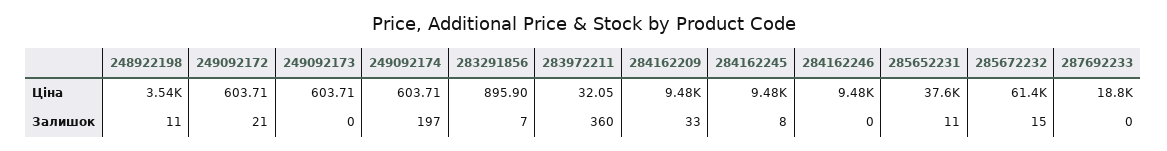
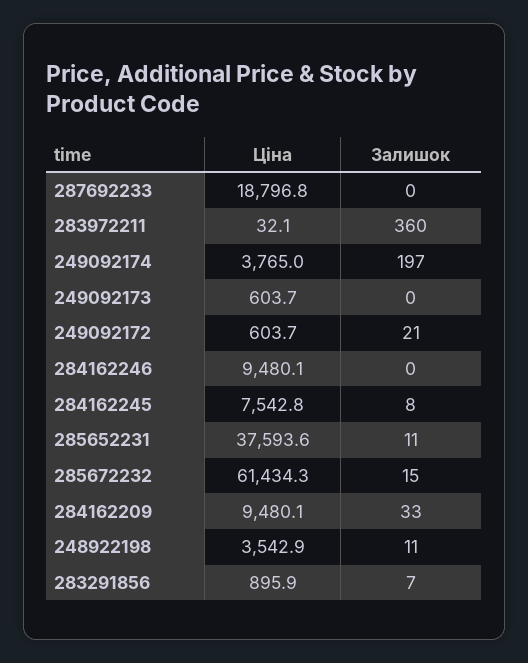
  {
    "248922198": {
      "Ціна": 3542.9,
      "Залишок": 11
    },
    "249092172": {
      "Ціна": 603.71,
      "Залишок": 21
    },
    "249092173": {
      "Ціна": 603.71,
      "Залишок": 0
    },
    "249092174": {
-     "Ціна": 603.71,
+     "Ціна": 3765,
      "Залишок": 197
    },
    "283291856": {
      "Ціна": 895.9,
      "Залишок": 7
    },
    "283972211": {
      "Ціна": 32.05,
      "Залишок": 360
    },
    "284162209": {
      "Ціна": 9480.1,
      "Залишок": 33
    },
    "284162245": {
-     "Ціна": 9480,
+     "Ціна": 7542.8,
      "Залишок": 8
    },
    "284162246": {
      "Ціна": 9480.1,
      "Залишок": 0
    },
    "285652231": {
      "Ціна": 37593.6,
      "Залишок": 11
    },
    "285672232": {
      "Ціна": 61434.3,
      "Залишок": 15
    },
    "287692233": {
      "Ціна": 18796.8,
      "Залишок": 0
    }
  }

